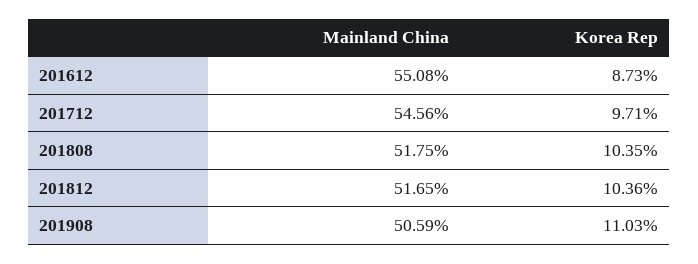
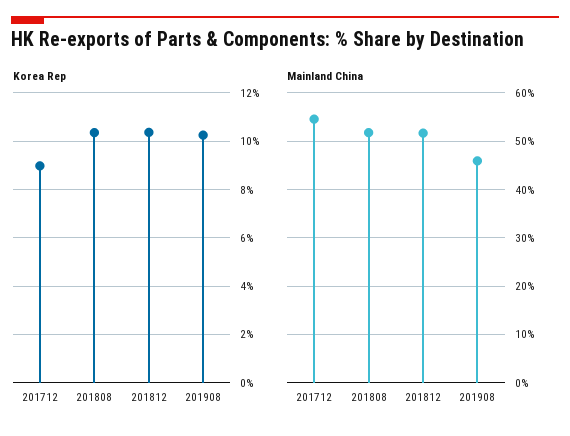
  {
    "Mainland China": {
-     "201612": 55.08,
      "201712": 54.56,
      "201808": 51.75,
      "201812": 51.65,
-     "201908": 50.59
+     "201908": 46
    },
    "Korea Rep": {
-     "201612": 8.73,
-     "201712": 9.71,
+     "201712": 9,
      "201808": 10.35,
      "201812": 10.36,
-     "201908": 11.03
+     "201908": 10.25
    }
  }

